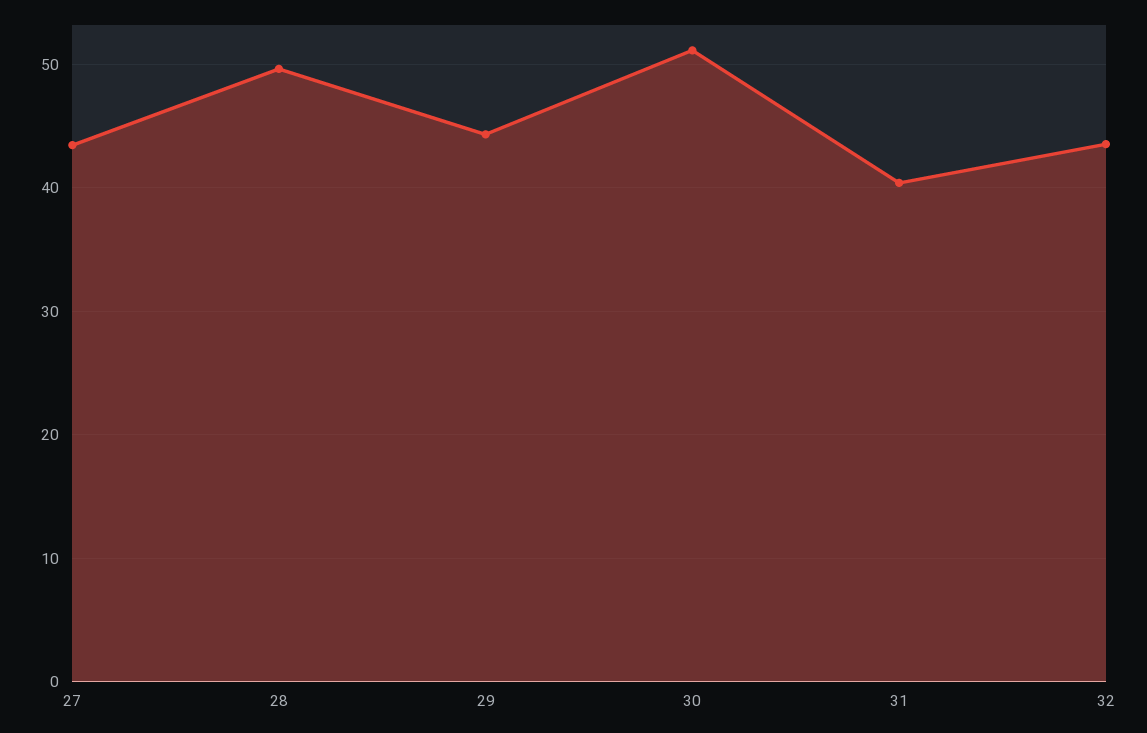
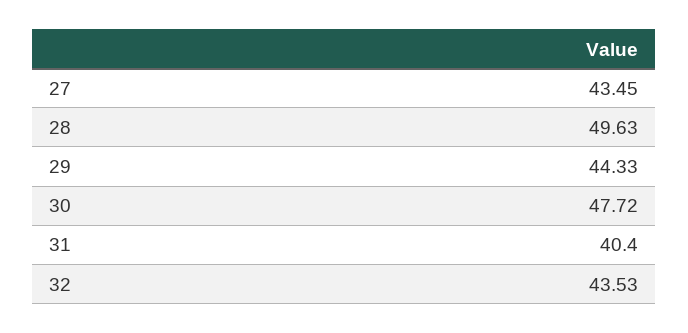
  {
    "27": 43.45,
    "28": 49.63,
    "29": 44.33,
-   "30": 51,
+   "30": 47.72,
    "31": 40.4,
    "32": 43.53
  }

